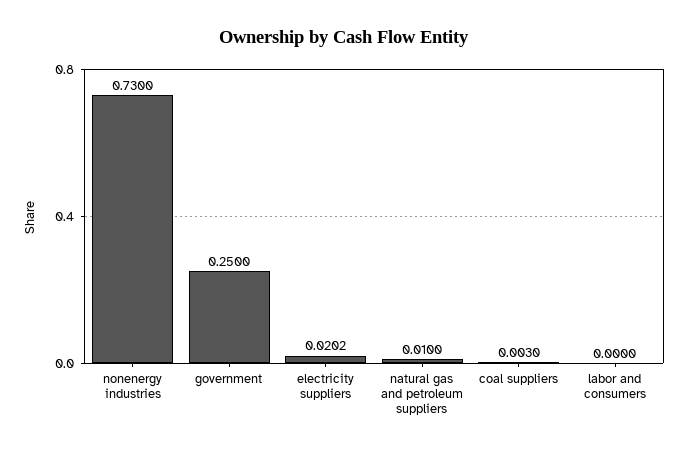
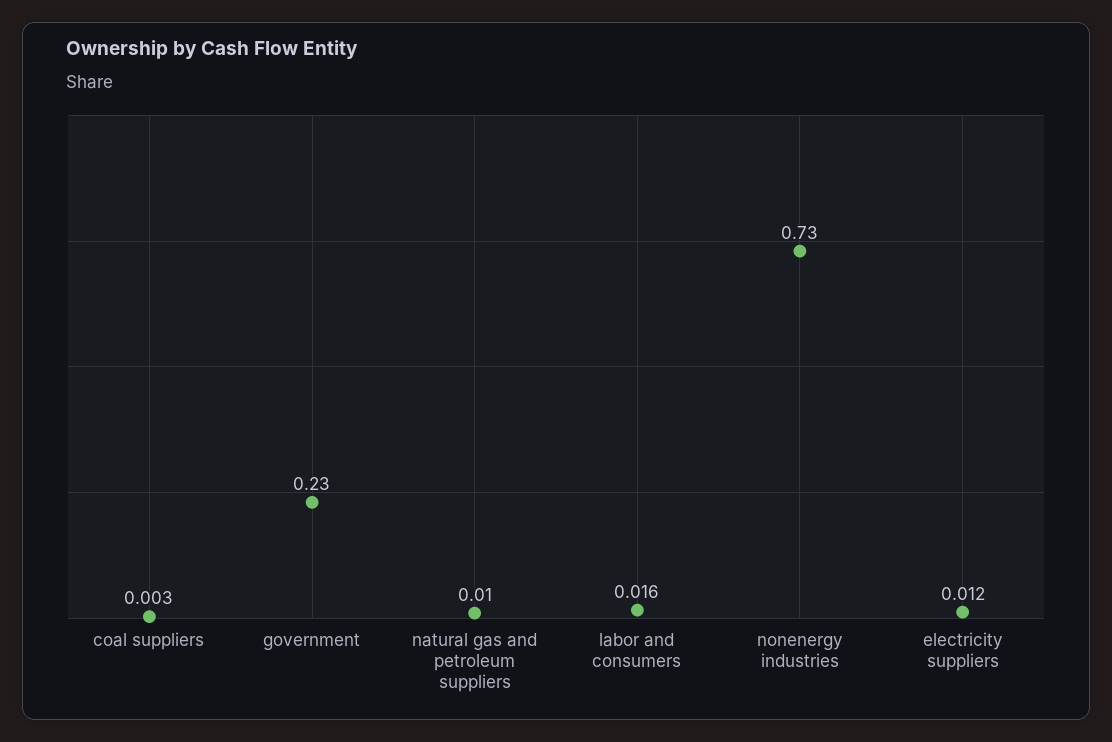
  {
    "nonenergy industries": 0.73,
-   "government": 0.25,
+   "government": 0.23,
-   "electricity suppliers": 0.0202,
+   "electricity suppliers": 0.012,
    "natural gas and petroleum suppliers": 0.01,
    "coal suppliers": 0.003,
-   "labor and consumers": 0
+   "labor and consumers": 0.016
  }

